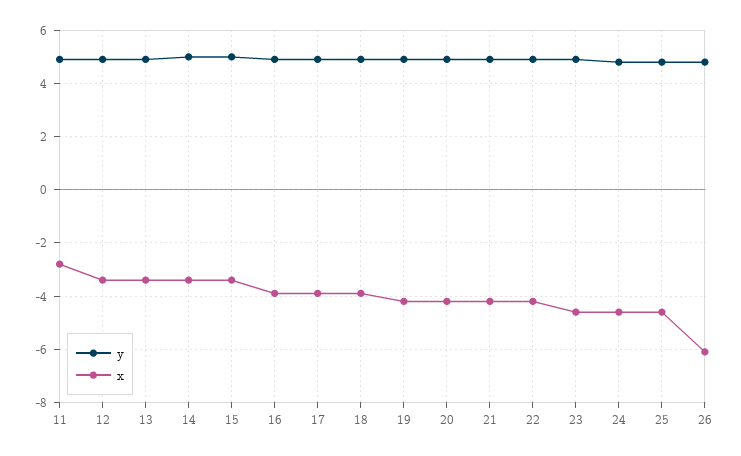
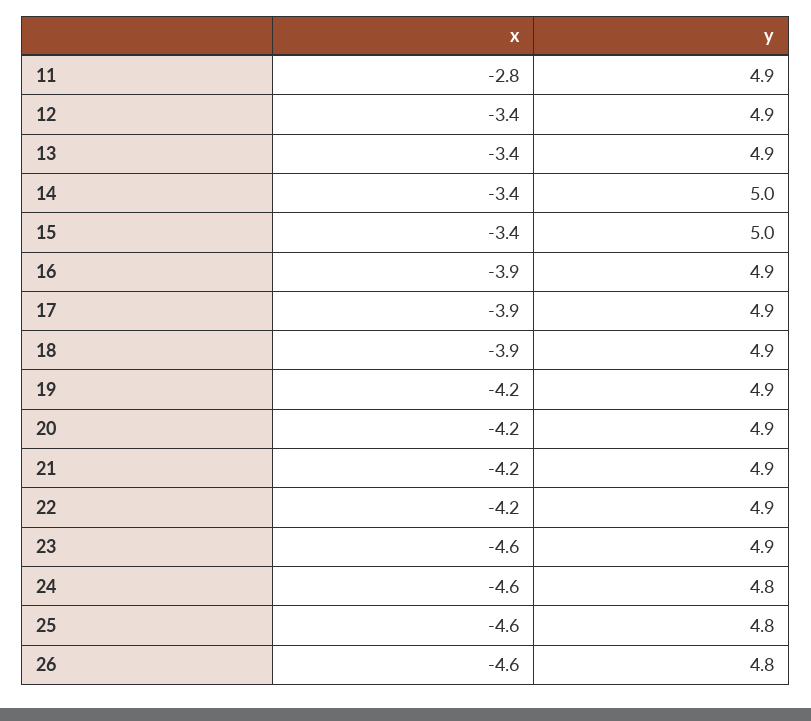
  {
    "y": {
      "11": 4.9,
      "12": 4.9,
      "13": 4.9,
      "14": 5,
      "15": 5,
      "16": 4.9,
      "17": 4.9,
      "18": 4.9,
      "19": 4.9,
      "20": 4.9,
      "21": 4.9,
      "22": 4.9,
      "23": 4.9,
      "24": 4.8,
      "25": 4.8,
      "26": 4.8
    },
    "x": {
      "11": -2.8,
      "12": -3.4,
      "13": -3.4,
      "14": -3.4,
      "15": -3.4,
      "16": -3.9,
      "17": -3.9,
      "18": -3.9,
      "19": -4.2,
      "20": -4.2,
      "21": -4.2,
      "22": -4.2,
      "23": -4.6,
      "24": -4.6,
      "25": -4.6,
-     "26": -6
+     "26": -4.6
    }
  }

